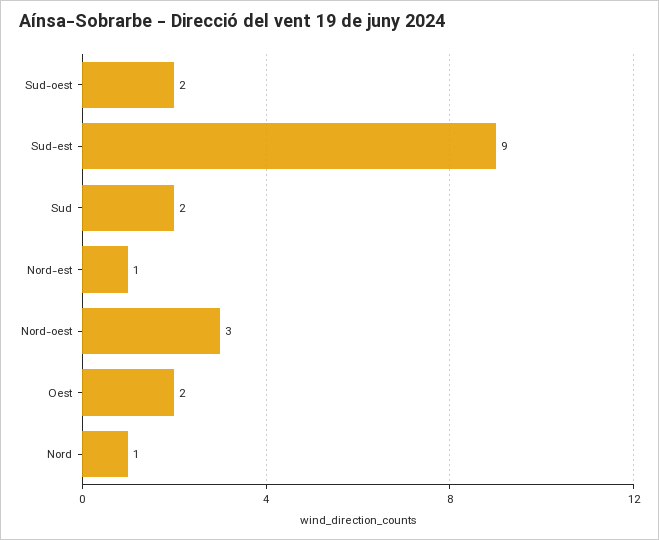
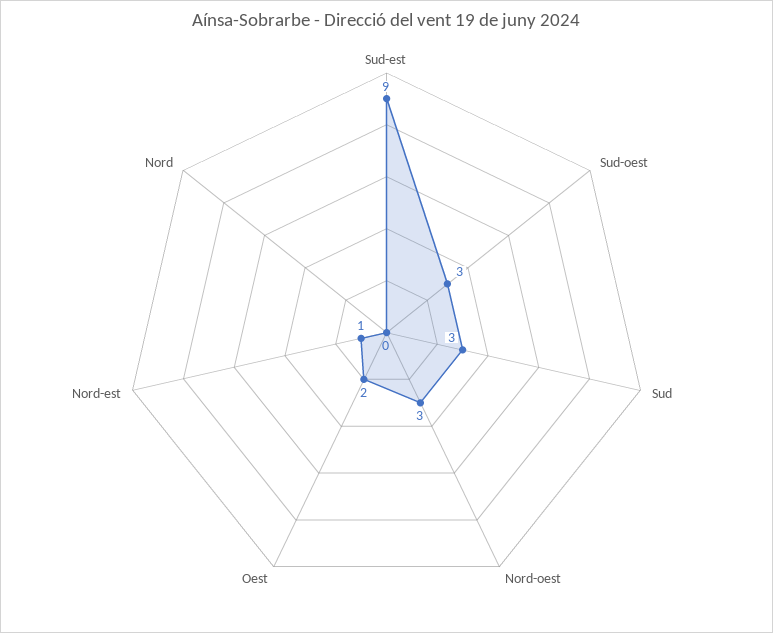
  {
-   "Sud-oest": 2,
+   "Sud-oest": 3,
    "Sud-est": 9,
-   "Sud": 2,
+   "Sud": 3,
    "Nord-est": 1,
    "Nord-oest": 3,
    "Oest": 2,
-   "Nord": 1
+   "Nord": 0
  }

